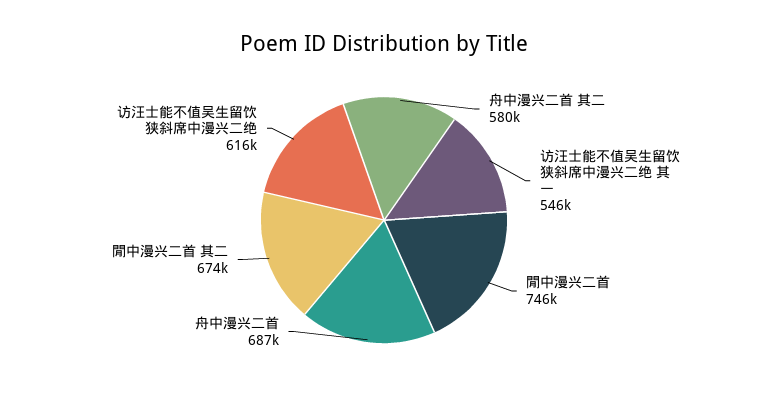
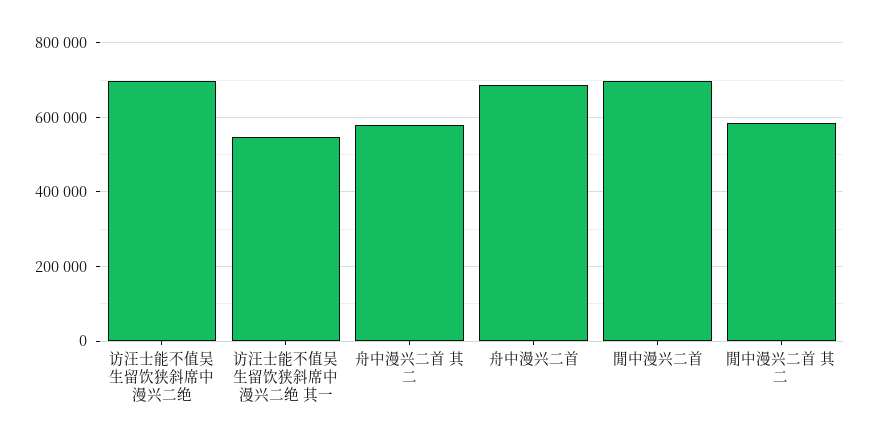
  {
    "舟中漫兴二首 其二": 580000,
    "访汪士能不值吴生留饮狭斜席中漫兴二绝 其一": 546000,
-   "閒中漫兴二首": 746000,
+   "閒中漫兴二首": 700000,
    "舟中漫兴二首": 687000,
-   "閒中漫兴二首 其二": 674000,
+   "閒中漫兴二首 其二": 580000,
-   "访汪士能不值吴生留饮狭斜席中漫兴二绝": 616000
+   "访汪士能不值吴生留饮狭斜席中漫兴二绝": 700000
  }

